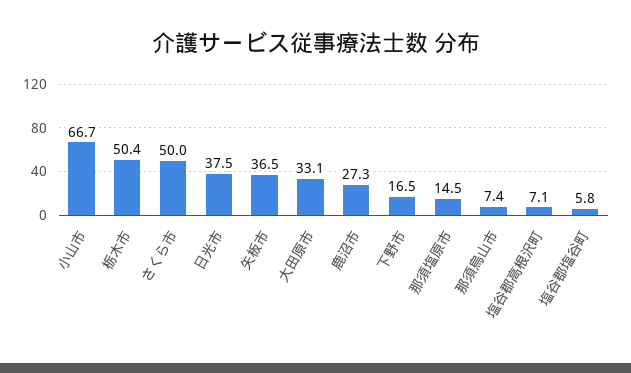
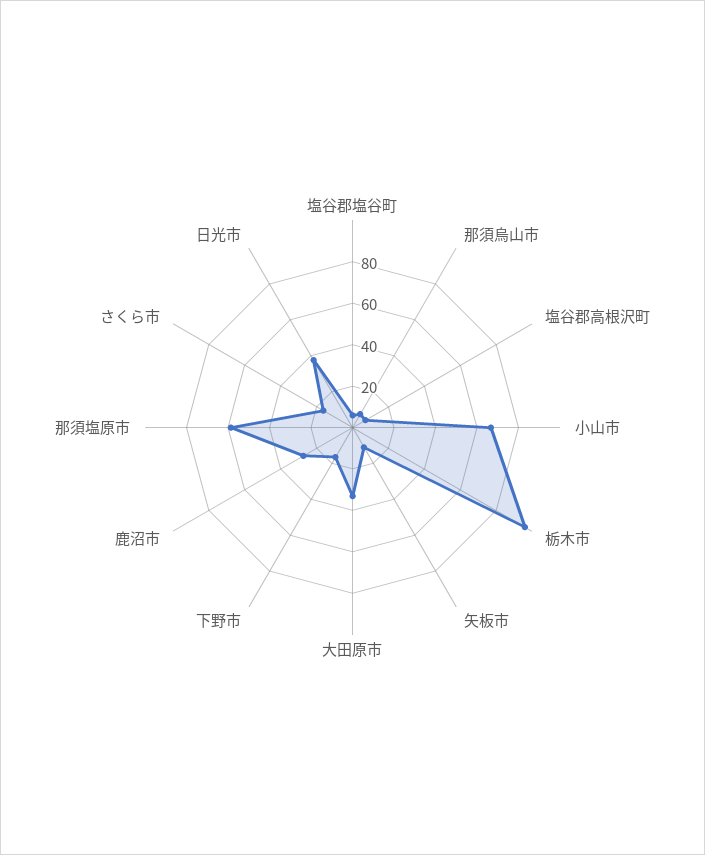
  {
    "小山市": 66.7,
-   "栃木市": 50.4,
+   "栃木市": 95,
-   "さくら市": 50,
+   "さくら市": 15,
    "日光市": 37.5,
-   "矢板市": 36.5,
+   "矢板市": 10,
    "大田原市": 33.1,
    "鹿沼市": 27.3,
    "下野市": 16.5,
-   "那須塩原市": 14.5,
+   "那須塩原市": 60,
    "那須烏山市": 7.4,
    "塩谷郡高根沢町": 7.1,
    "塩谷郡塩谷町": 5.8
  }

